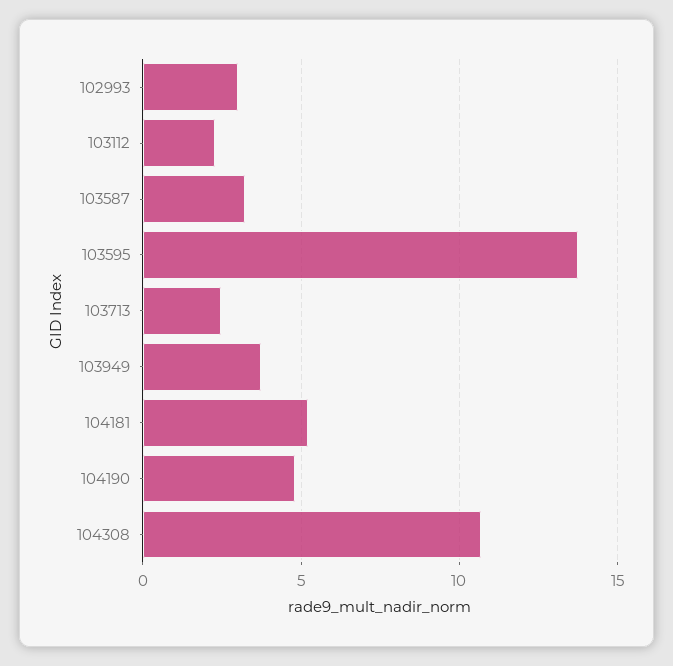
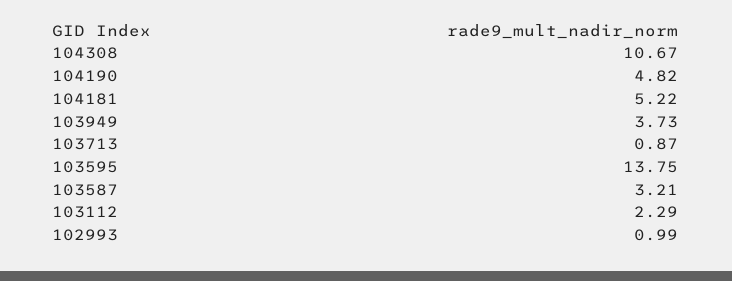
  {
-   "102993": 3,
+   "102993": 0.99,
    "103112": 2.29,
    "103587": 3.21,
    "103595": 13.75,
-   "103713": 2.5,
+   "103713": 0.87,
    "103949": 3.73,
    "104181": 5.22,
    "104190": 4.82,
    "104308": 10.67
  }

